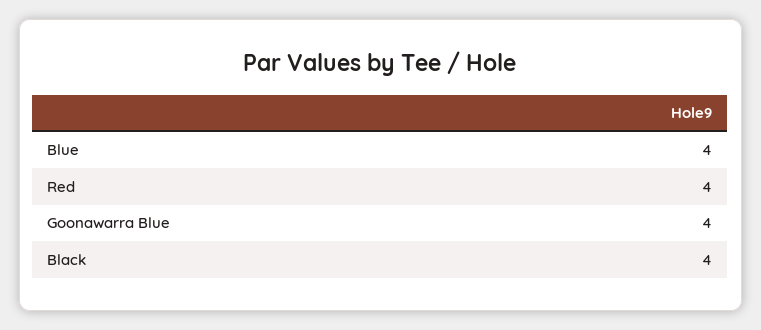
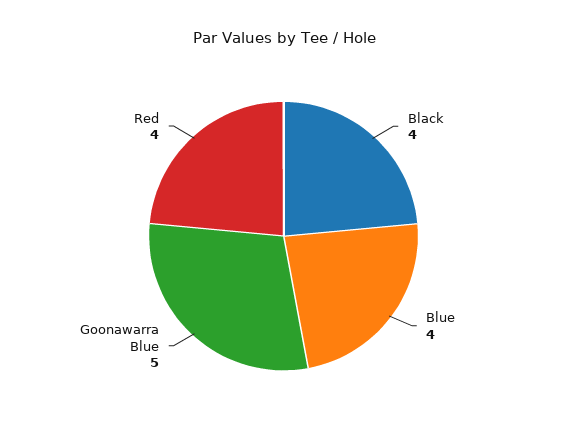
  {
    "Blue": 4,
    "Red": 4,
-   "Goonawarra Blue": 4,
+   "Goonawarra Blue": 5,
    "Black": 4
  }

